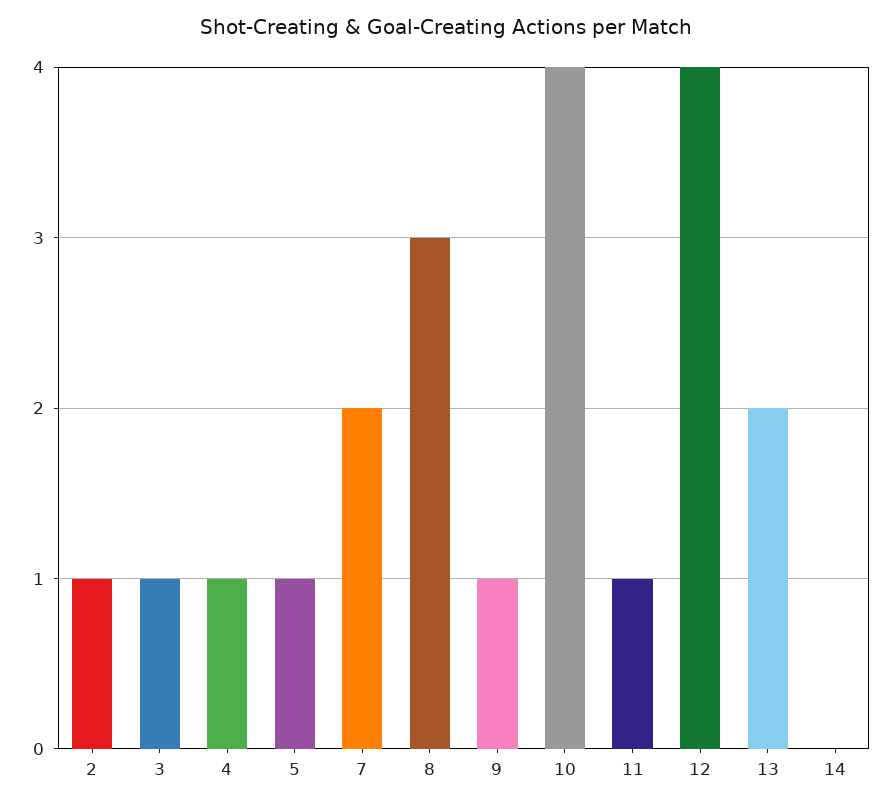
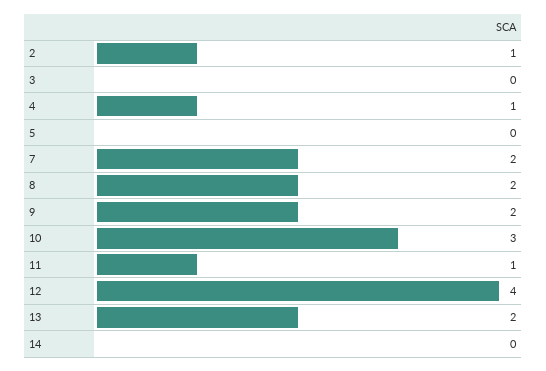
  {
    "2": 1,
-   "3": 1,
+   "3": 0,
    "4": 1,
-   "5": 1,
+   "5": 0,
    "7": 2,
-   "8": 3,
+   "8": 2,
-   "9": 1,
+   "9": 2,
-   "10": 4,
+   "10": 3,
    "11": 1,
    "12": 4,
    "13": 2,
    "14": 0
  }

